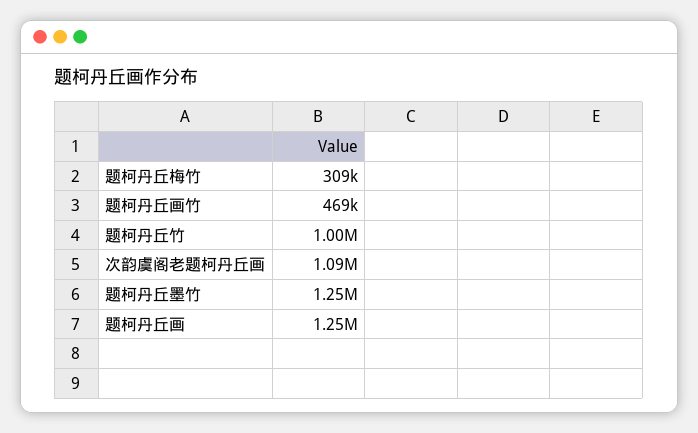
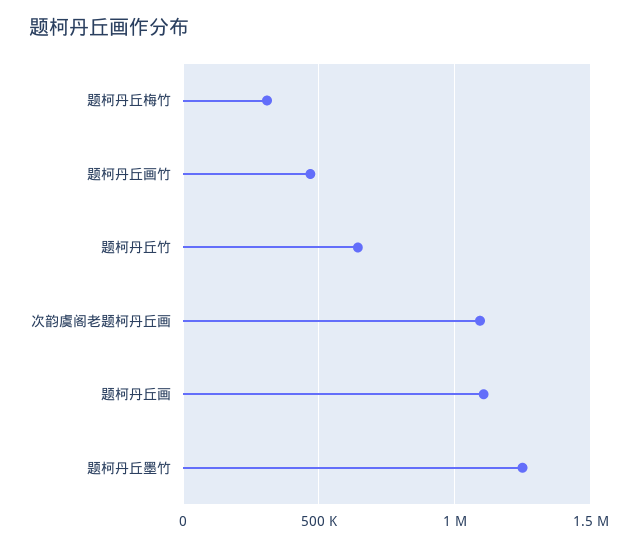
  {
    "题柯丹丘梅竹": 309000,
    "题柯丹丘画竹": 469000,
-   "题柯丹丘竹": 1000000,
+   "题柯丹丘竹": 650000,
    "次韵虞阁老题柯丹丘画": 1090000,
    "题柯丹丘墨竹": 1250000,
-   "题柯丹丘画": 1250000
+   "题柯丹丘画": 1100000
  }

